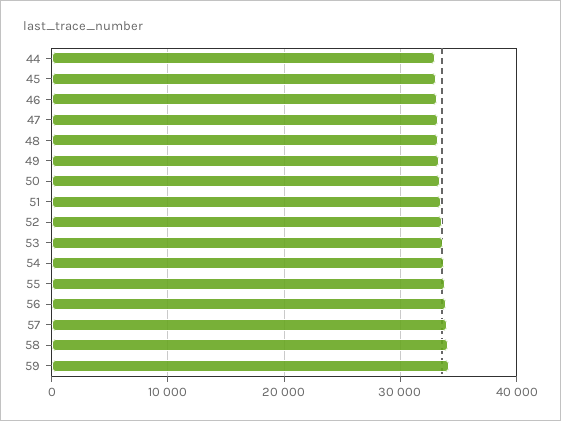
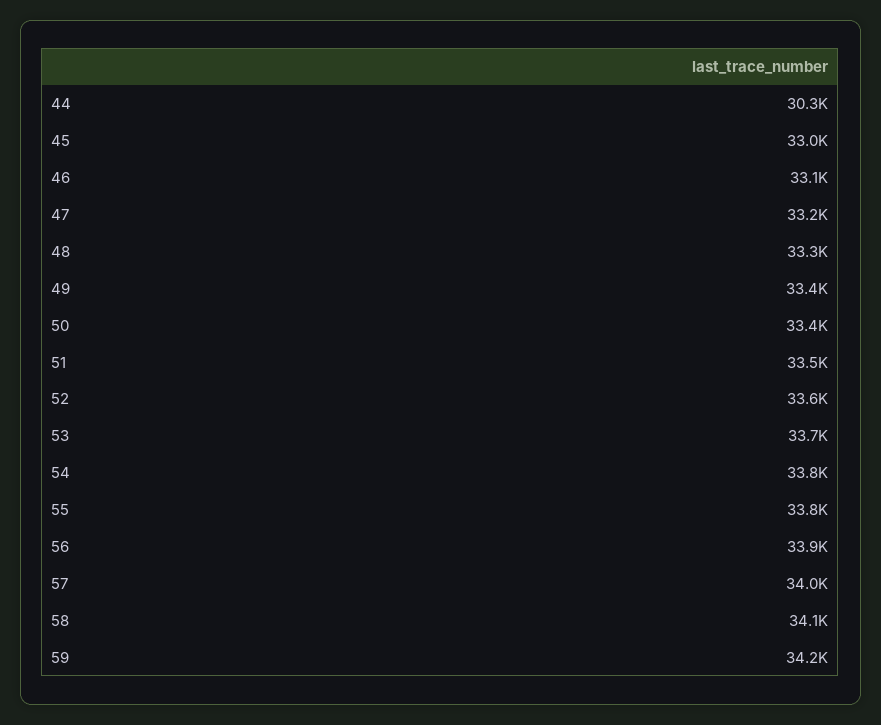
  {
-   "44": 33000,
+   "44": 30300,
    "45": 33000,
    "46": 33100,
    "47": 33200,
    "48": 33300,
    "49": 33400,
    "50": 33400,
    "51": 33500,
    "52": 33600,
    "53": 33700,
    "54": 33800,
    "55": 33800,
    "56": 33900,
    "57": 34000,
    "58": 34100,
    "59": 34200
  }

